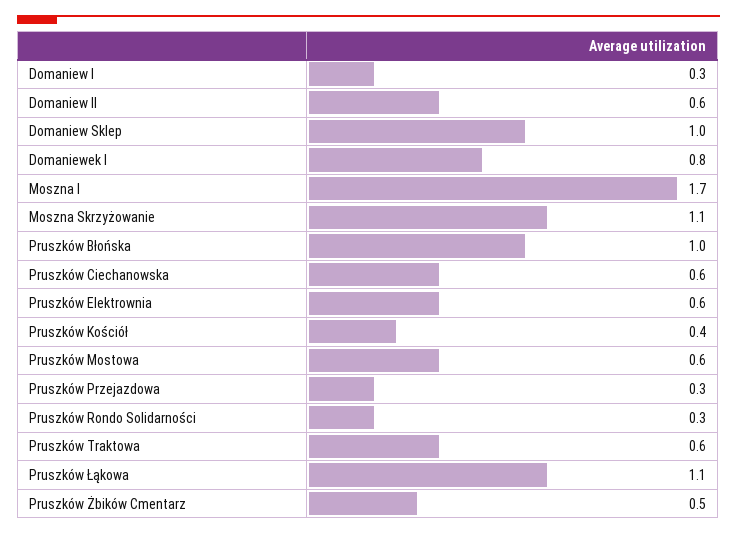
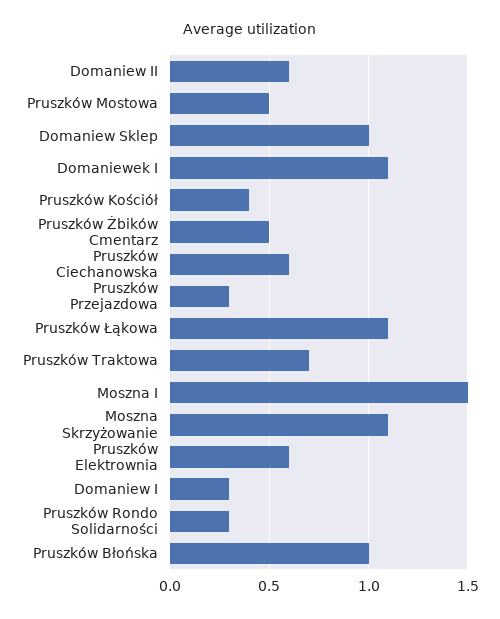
  {
    "Domaniew I": 0.3,
    "Domaniew II": 0.6,
    "Domaniew Sklep": 1,
-   "Domaniewek I": 0.8,
+   "Domaniewek I": 1.1,
-   "Moszna I": 1.7,
+   "Moszna I": 1.5,
    "Moszna Skrzyżowanie": 1.1,
    "Pruszków Błońska": 1,
    "Pruszków Ciechanowska": 0.6,
    "Pruszków Elektrownia": 0.6,
    "Pruszków Kościół": 0.4,
-   "Pruszków Mostowa": 0.6,
+   "Pruszków Mostowa": 0.5,
    "Pruszków Przejazdowa": 0.3,
    "Pruszków Rondo Solidarności": 0.3,
-   "Pruszków Traktowa": 0.6,
+   "Pruszków Traktowa": 0.7,
    "Pruszków Łąkowa": 1.1,
    "Pruszków Żbików Cmentarz": 0.5
  }

